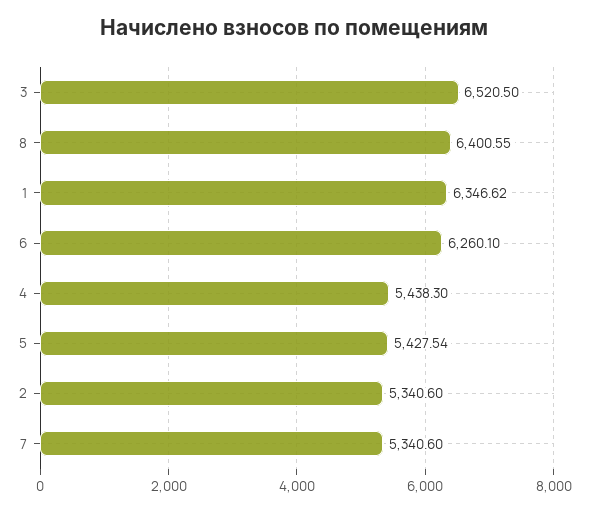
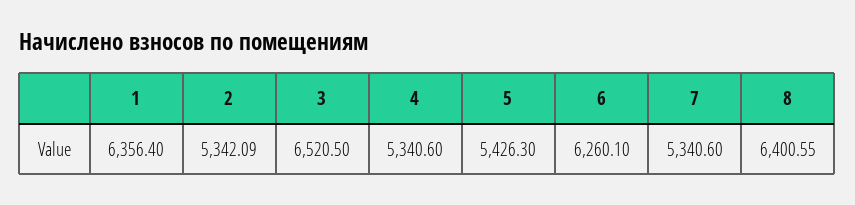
  {
    "3": 6520.5,
    "8": 6400.55,
-   "1": 6346.62,
+   "1": 6356.4,
    "6": 6260.1,
-   "4": 5438.3,
+   "4": 5340.6,
-   "5": 5427.54,
+   "5": 5426.3,
-   "2": 5340.6,
+   "2": 5342.09,
    "7": 5340.6
  }

